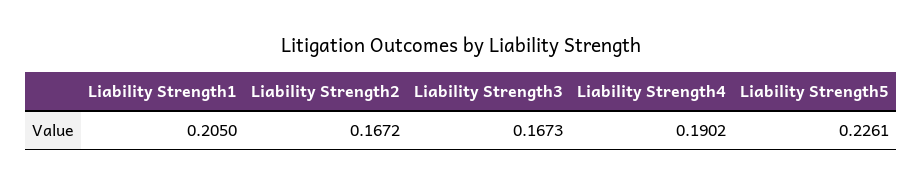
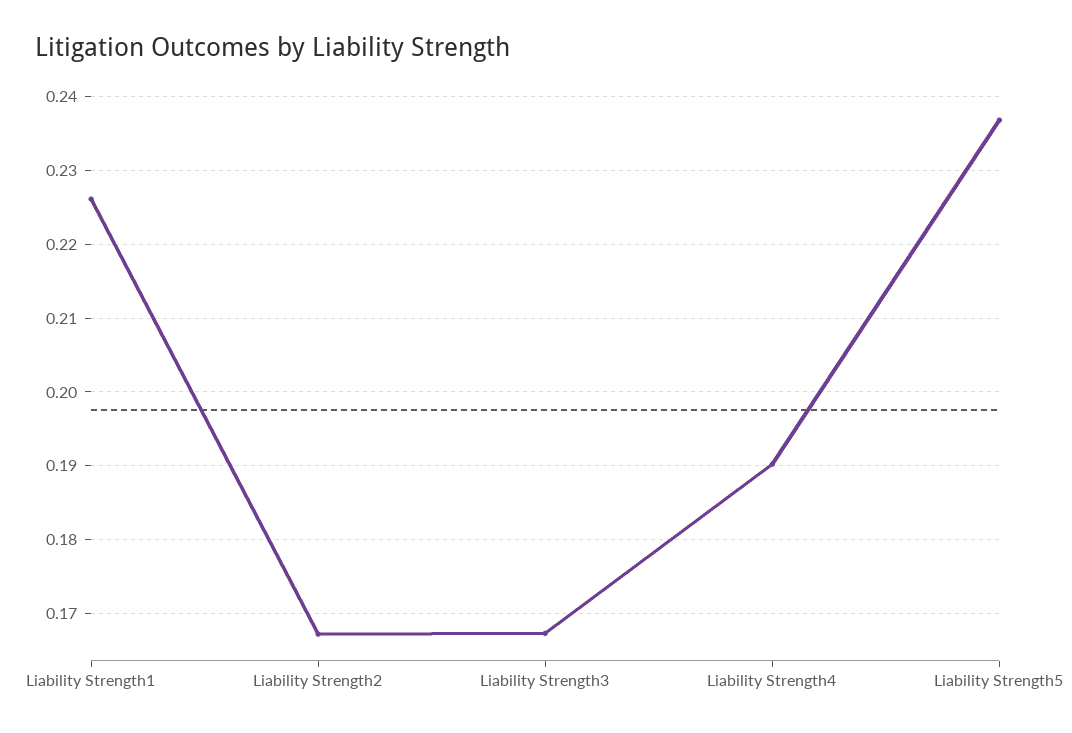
  {
-   "Liability Strength1": 0.205,
+   "Liability Strength1": 0.226,
    "Liability Strength2": 0.1672,
    "Liability Strength3": 0.1673,
    "Liability Strength4": 0.1902,
-   "Liability Strength5": 0.2261
+   "Liability Strength5": 0.237
  }

